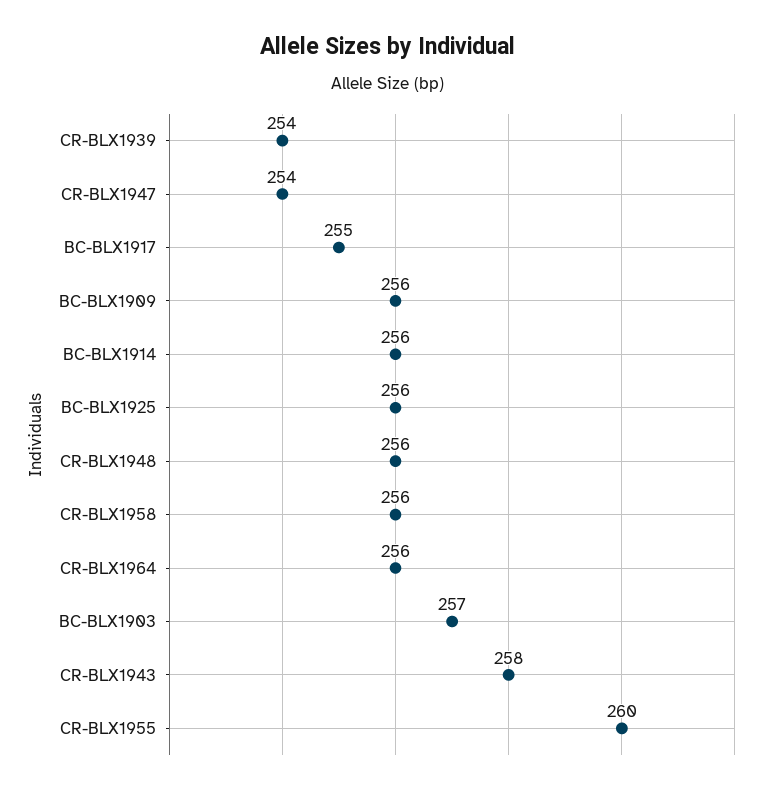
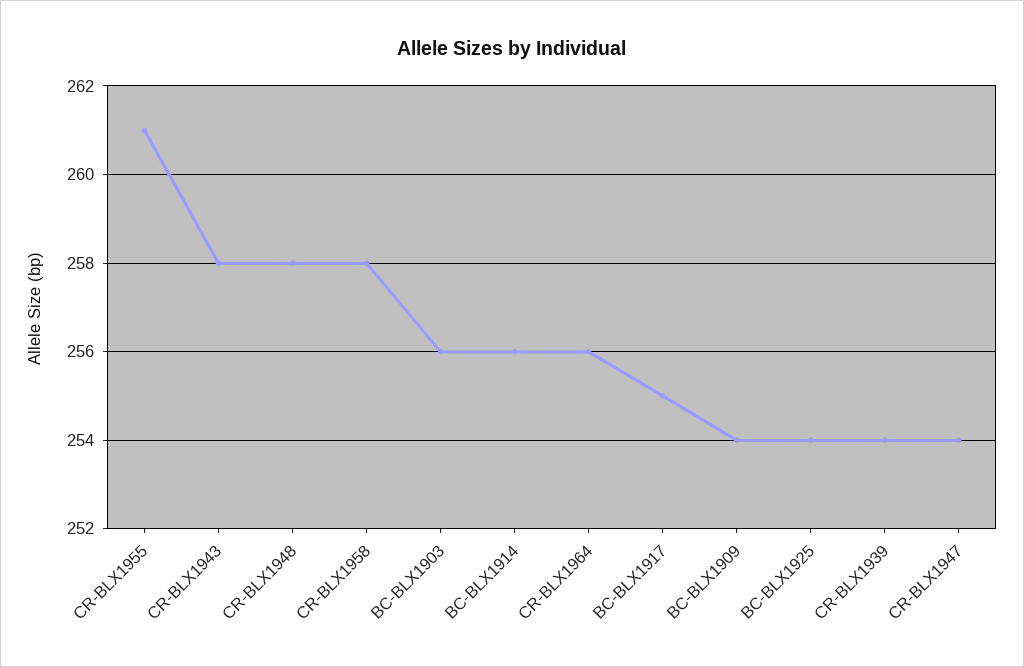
  {
    "CR-BLX1939": 254,
    "CR-BLX1947": 254,
    "BC-BLX1917": 255,
-   "BC-BLX1909": 256,
+   "BC-BLX1909": 254,
    "BC-BLX1914": 256,
-   "BC-BLX1925": 256,
+   "BC-BLX1925": 254,
-   "CR-BLX1948": 256,
+   "CR-BLX1948": 258,
-   "CR-BLX1958": 256,
+   "CR-BLX1958": 258,
    "CR-BLX1964": 256,
-   "BC-BLX1903": 257,
+   "BC-BLX1903": 256,
    "CR-BLX1943": 258,
-   "CR-BLX1955": 260
+   "CR-BLX1955": 261
  }

